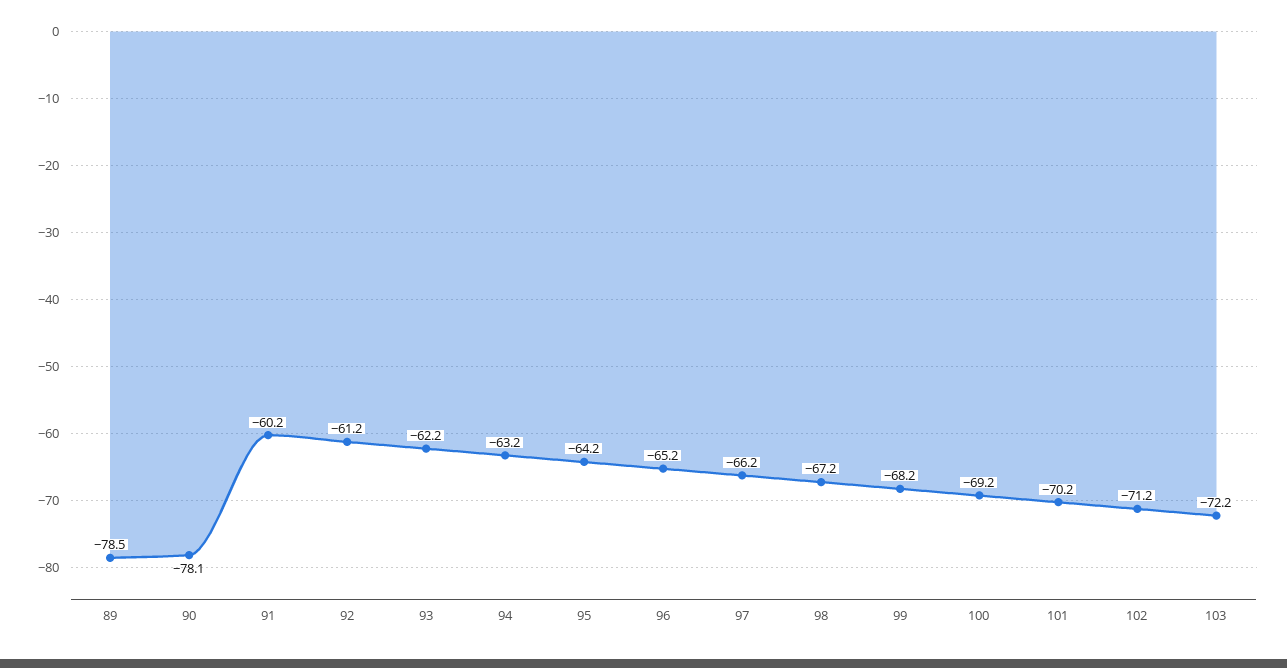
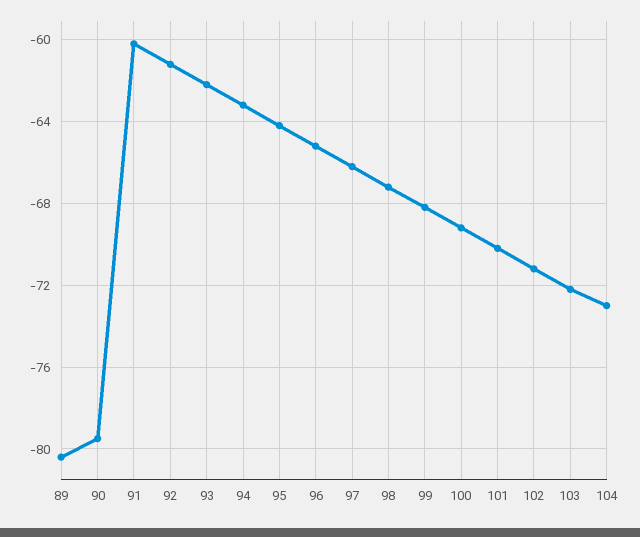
  {
-   "89": -78.5,
+   "89": -80.5,
-   "90": -78.1,
+   "90": -79.5,
    "91": -60.2,
    "92": -61.2,
    "93": -62.2,
    "94": -63.2,
    "95": -64.2,
    "96": -65.2,
    "97": -66.2,
    "98": -67.2,
    "99": -68.2,
    "100": -69.2,
    "101": -70.2,
    "102": -71.2,
-   "103": -72.2
+   "103": -72.2,
+   "104": -73
  }

